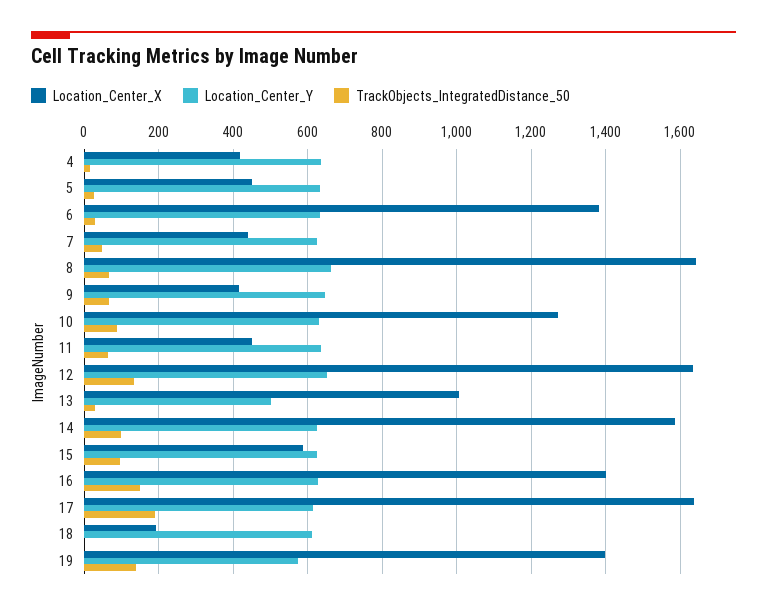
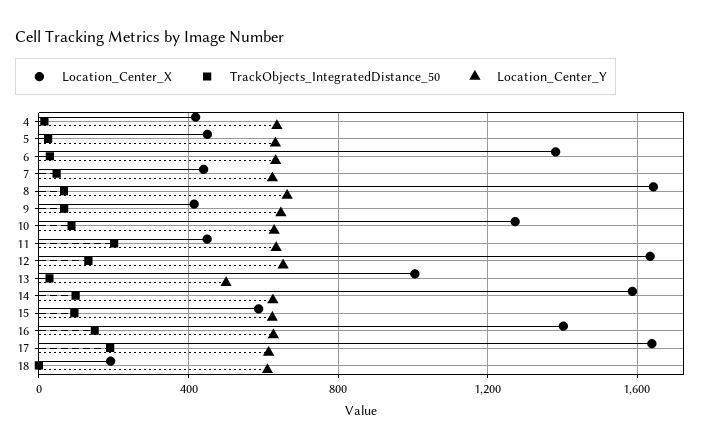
  {
    "Location_Center_X": {
      "4": 420,
      "5": 460,
      "6": 1380,
      "7": 440,
      "8": 1640,
      "9": 420,
      "10": 1280,
      "11": 440,
      "12": 1640,
      "13": 1000,
      "14": 1580,
      "15": 580,
      "16": 1400,
      "17": 1640,
-     "18": 200,
+     "18": 200
-     "19": 1400
    },
    "Location_Center_Y": {
      "4": 640,
      "5": 640,
      "6": 640,
      "7": 620,
      "8": 660,
      "9": 640,
      "10": 620,
      "11": 640,
      "12": 660,
      "13": 500,
      "14": 620,
      "15": 620,
      "16": 620,
      "17": 620,
-     "18": 620,
+     "18": 620
-     "19": 580
    },
    "TrackObjects_IntegratedDistance_50": {
      "4": 20,
      "5": 20,
      "6": 20,
      "7": 40,
      "8": 60,
      "9": 60,
      "10": 80,
-     "11": 60,
+     "11": 200,
      "12": 140,
      "13": 20,
      "14": 100,
      "15": 100,
      "16": 140,
      "17": 200,
-     "18": 0,
+     "18": 0
-     "19": 140
    }
  }

